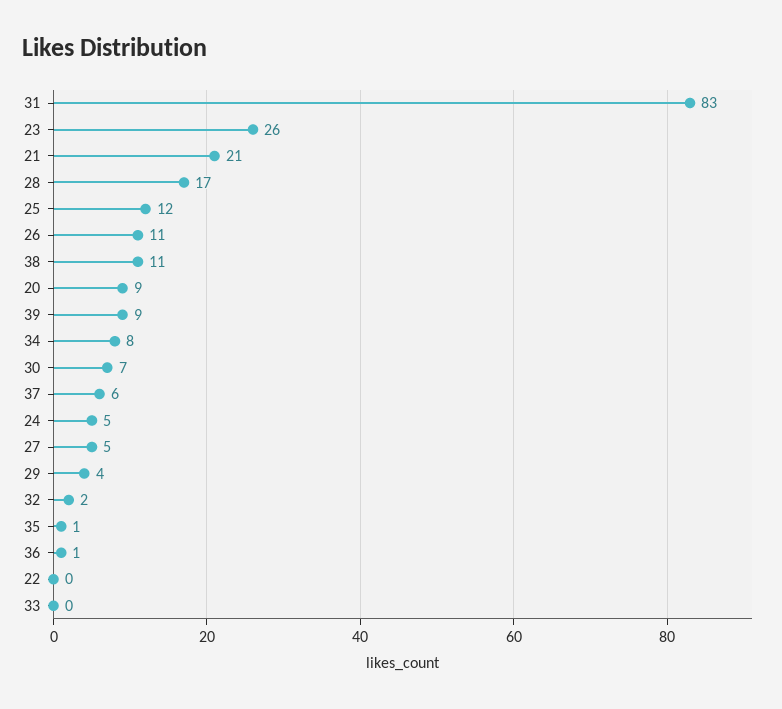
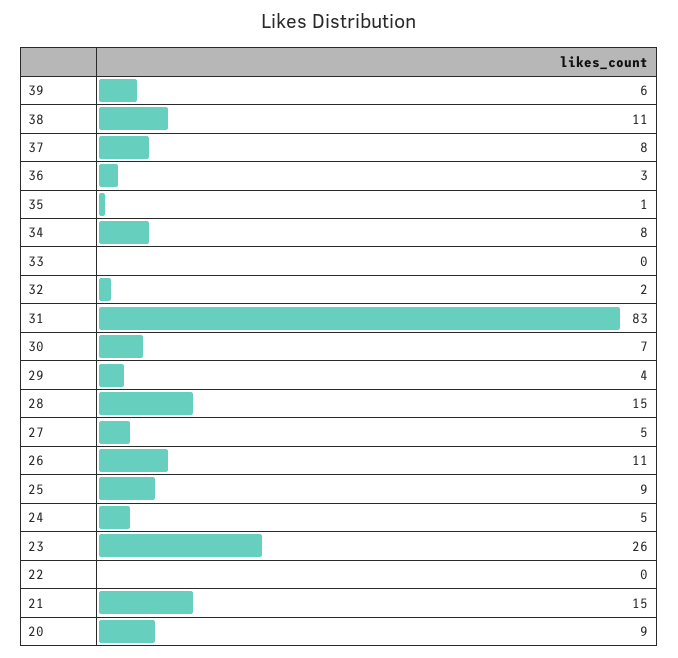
  {
    "31": 83,
    "23": 26,
-   "21": 21,
+   "21": 15,
-   "28": 17,
+   "28": 15,
-   "25": 12,
+   "25": 9,
    "26": 11,
    "38": 11,
    "20": 9,
-   "39": 9,
+   "39": 6,
    "34": 8,
    "30": 7,
-   "37": 6,
+   "37": 8,
    "24": 5,
    "27": 5,
    "29": 4,
    "32": 2,
    "35": 1,
-   "36": 1,
+   "36": 3,
    "22": 0,
    "33": 0
  }

